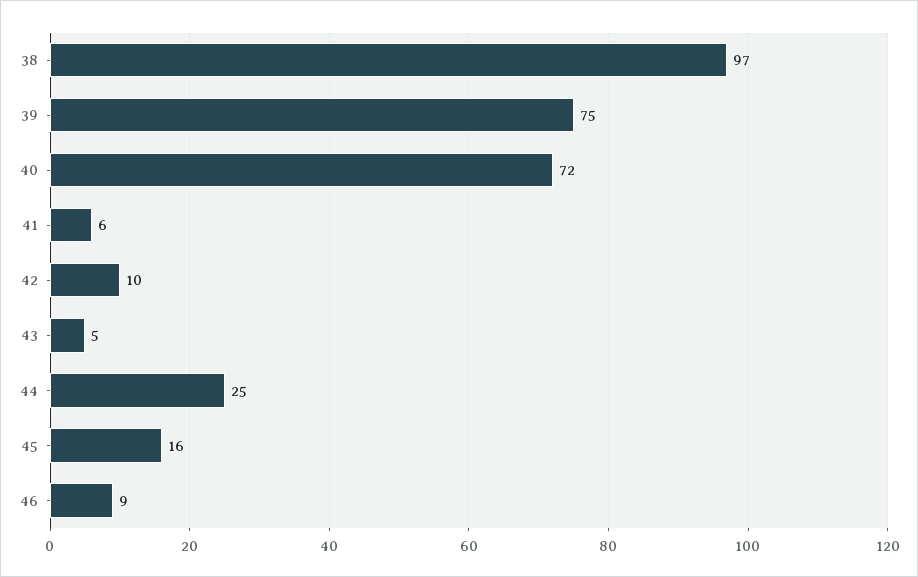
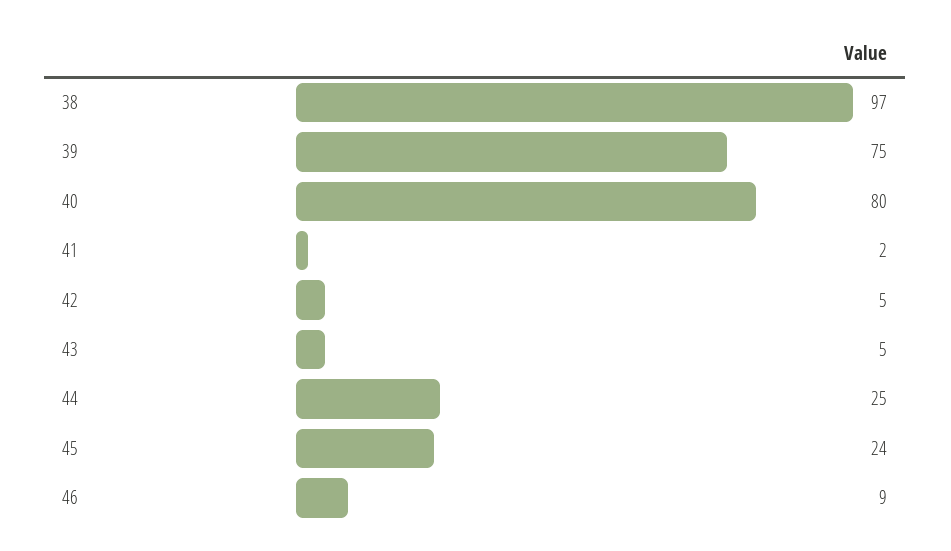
  {
    "38": 97,
    "39": 75,
-   "40": 72,
+   "40": 80,
-   "41": 6,
+   "41": 2,
-   "42": 10,
+   "42": 5,
    "43": 5,
    "44": 25,
-   "45": 16,
+   "45": 24,
    "46": 9
  }

